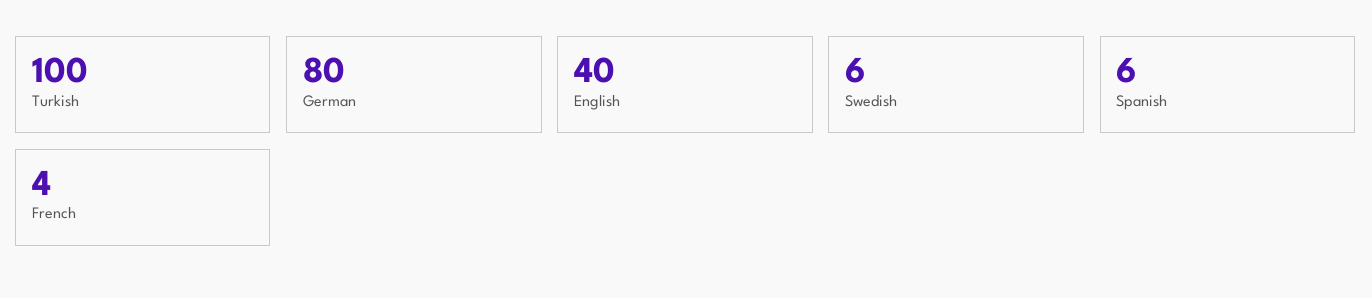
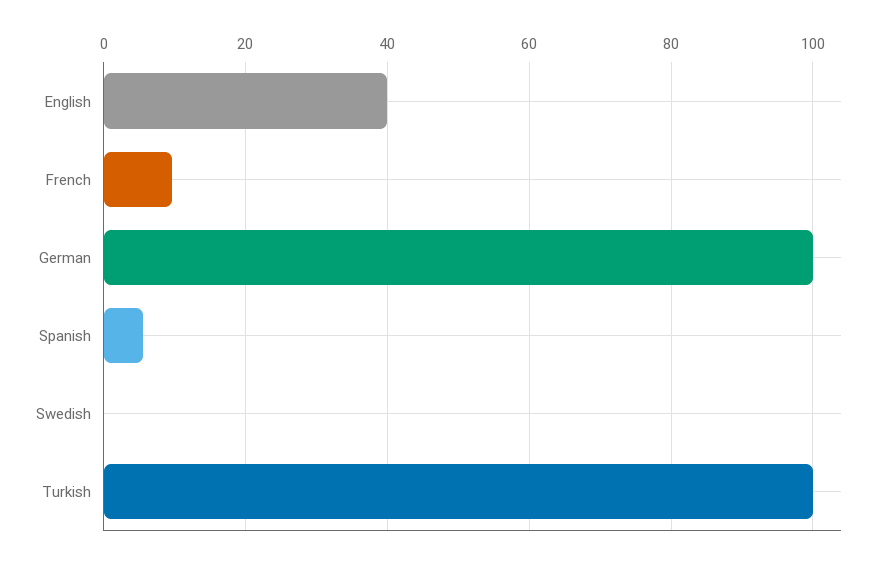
  {
    "Turkish": 100,
-   "German": 80,
+   "German": 100,
    "English": 40,
-   "Swedish": 6,
+   "Swedish": 0,
    "Spanish": 6,
-   "French": 4
+   "French": 10
  }

